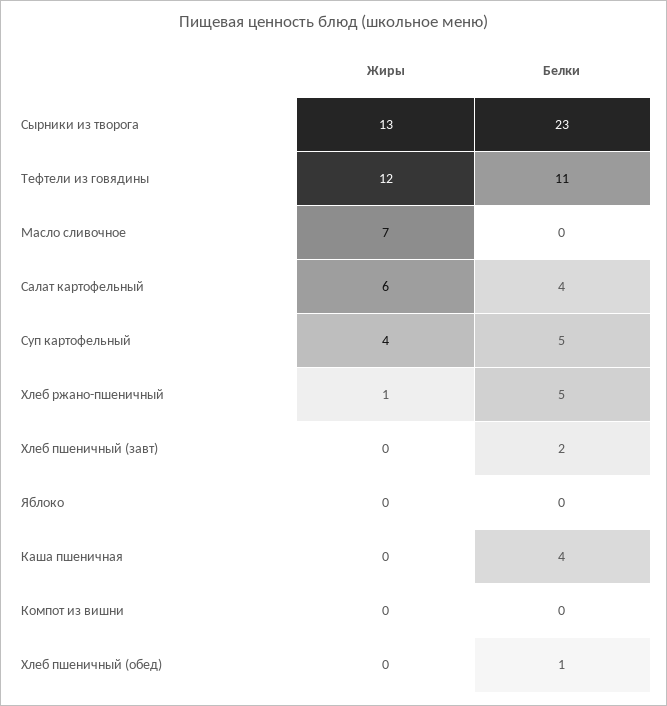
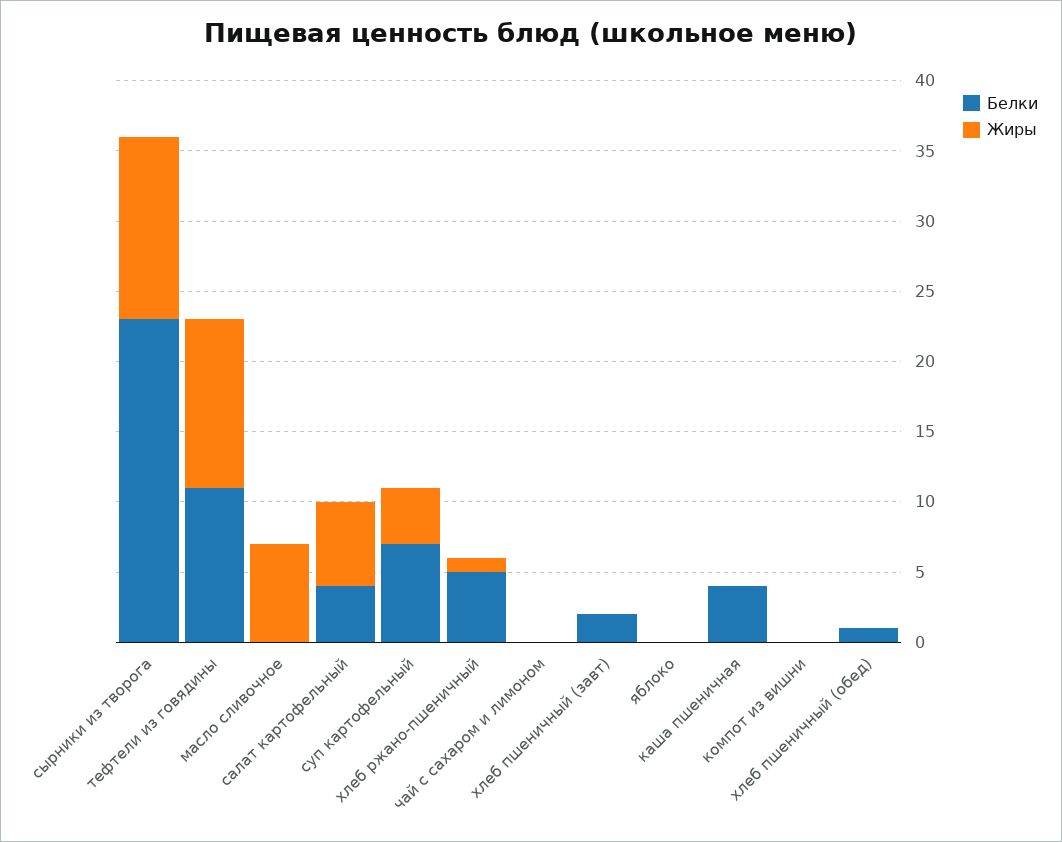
  {
    "Жиры": {
      "Сырники из творога": 13,
      "Тефтели из говядины": 12,
      "Масло сливочное": 7,
      "Салат картофельный": 6,
      "Суп картофельный": 4,
      "Хлеб ржано-пшеничный": 1,
      "Хлеб пшеничный (завт)": 0,
      "Яблоко": 0,
      "Каша пшеничная": 0,
      "Компот из вишни": 0,
-     "Хлеб пшеничный (обед)": 0
+     "Хлеб пшеничный (обед)": 0,
+     "чай с сахаром и лимоном": 0
    },
    "Белки": {
      "Сырники из творога": 23,
      "Тефтели из говядины": 11,
      "Масло сливочное": 0,
      "Салат картофельный": 4,
-     "Суп картофельный": 5,
+     "Суп картофельный": 7,
      "Хлеб ржано-пшеничный": 5,
      "Хлеб пшеничный (завт)": 2,
      "Яблоко": 0,
      "Каша пшеничная": 4,
      "Компот из вишни": 0,
-     "Хлеб пшеничный (обед)": 1
+     "Хлеб пшеничный (обед)": 1,
+     "чай с сахаром и лимоном": 0
    }
  }

